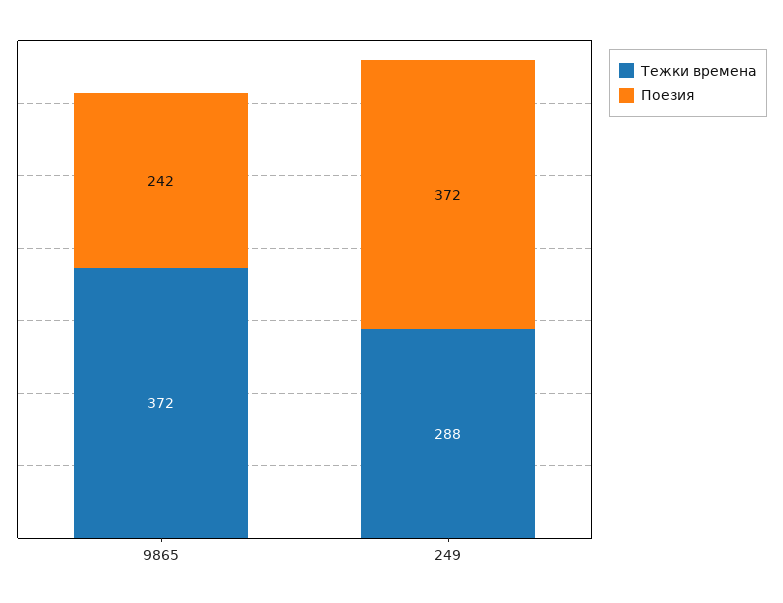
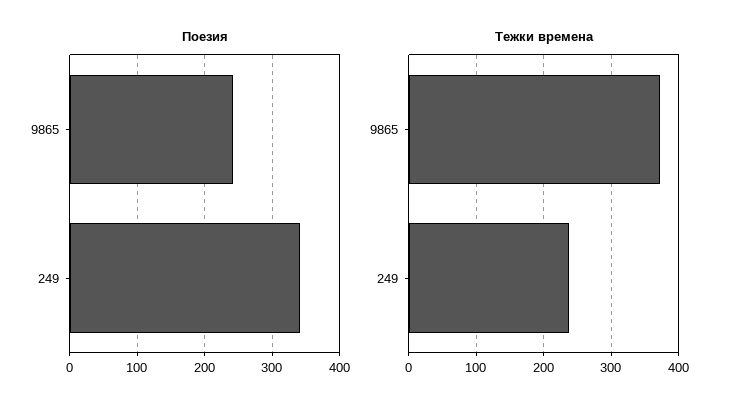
  {
    "Тежки времена": {
      "9865": 372,
-     "249": 288
+     "249": 240
    },
    "Поезия": {
      "9865": 242,
-     "249": 372
+     "249": 340
    }
  }

